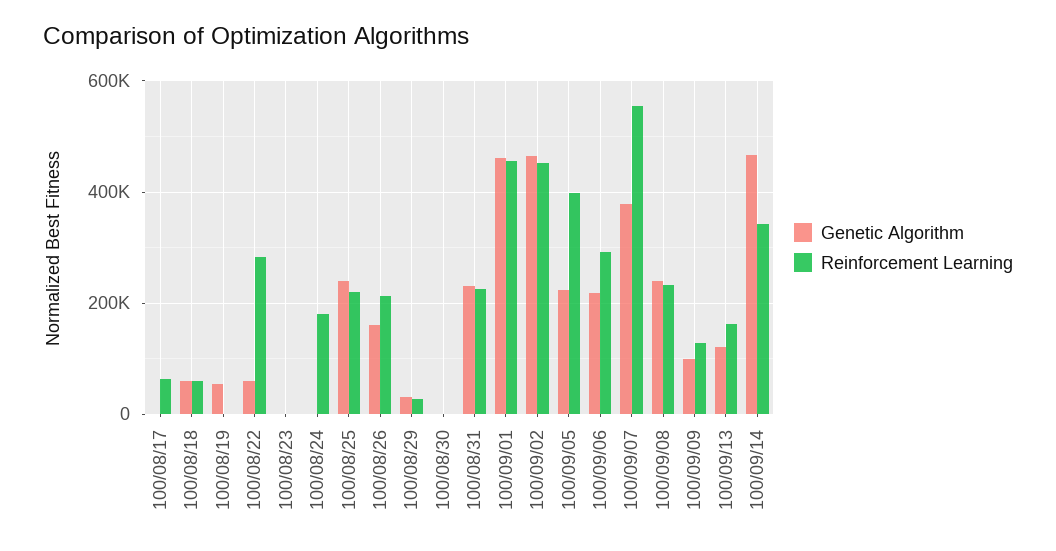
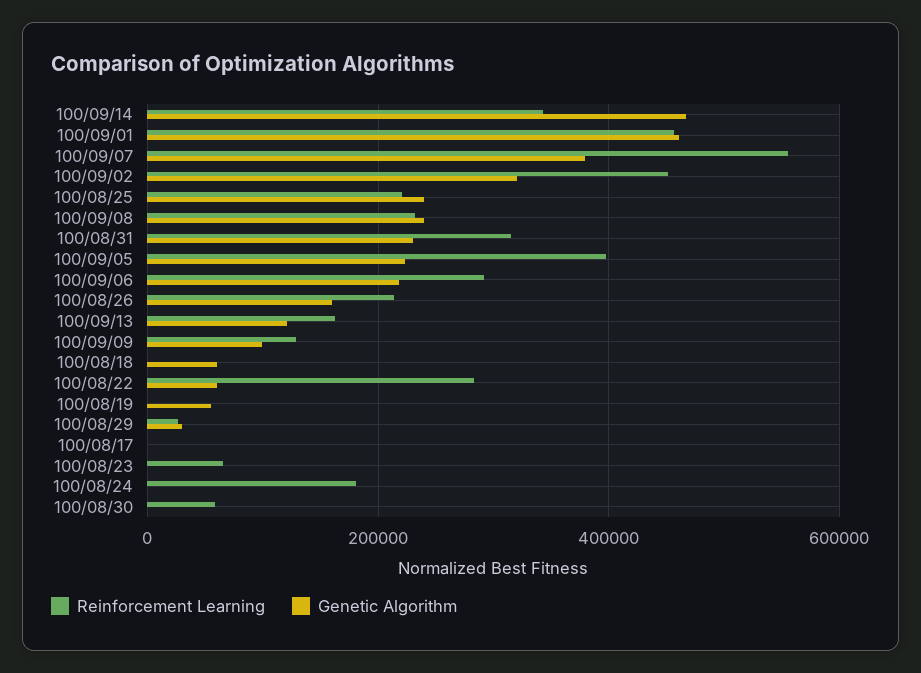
  {
    "Genetic Algorithm": {
      "100/08/17": 0,
      "100/08/18": 60000,
      "100/08/19": 60000,
      "100/08/22": 60000,
      "100/08/23": 0,
      "100/08/24": 0,
      "100/08/25": 240000,
      "100/08/26": 160000,
      "100/08/29": 40000,
      "100/08/30": 0,
      "100/08/31": 240000,
      "100/09/01": 460000,
-     "100/09/02": 460000,
+     "100/09/02": 320000,
      "100/09/05": 220000,
      "100/09/06": 220000,
      "100/09/07": 380000,
      "100/09/08": 240000,
      "100/09/09": 100000,
      "100/09/13": 120000,
      "100/09/14": 460000
    },
    "Reinforcement Learning": {
-     "100/08/17": 60000,
+     "100/08/17": 0,
-     "100/08/18": 60000,
+     "100/08/18": 0,
      "100/08/19": 0,
      "100/08/22": 280000,
-     "100/08/23": 0,
+     "100/08/23": 60000,
      "100/08/24": 180000,
      "100/08/25": 220000,
      "100/08/26": 220000,
      "100/08/29": 20000,
-     "100/08/30": 0,
+     "100/08/30": 60000,
-     "100/08/31": 220000,
+     "100/08/31": 320000,
      "100/09/01": 460000,
      "100/09/02": 460000,
      "100/09/05": 400000,
      "100/09/06": 300000,
      "100/09/07": 560000,
      "100/09/08": 240000,
      "100/09/09": 120000,
      "100/09/13": 160000,
      "100/09/14": 340000
    }
  }

